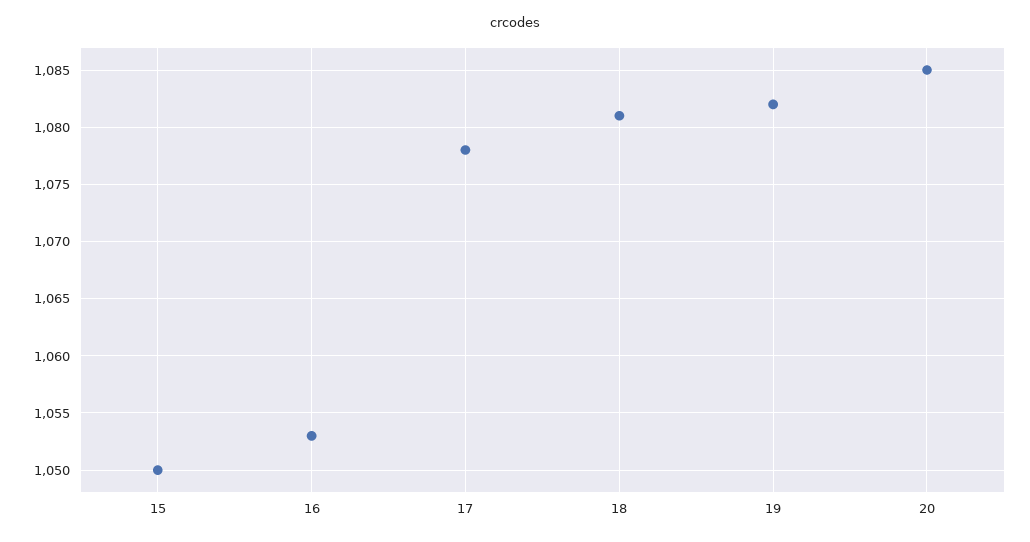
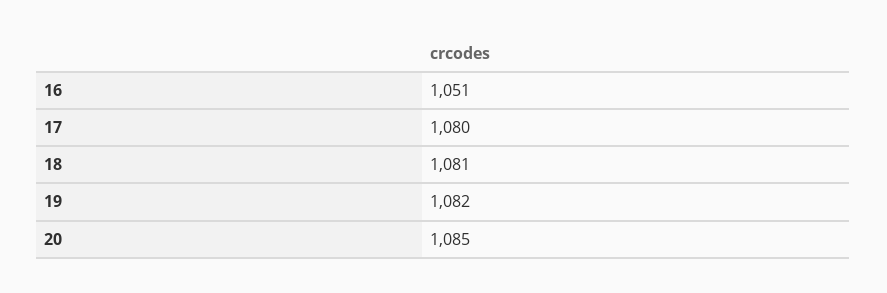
  {
-   "15": 1050,
-   "16": 1053,
+   "16": 1051,
-   "17": 1078,
+   "17": 1080,
    "18": 1081,
    "19": 1082,
    "20": 1085
  }

